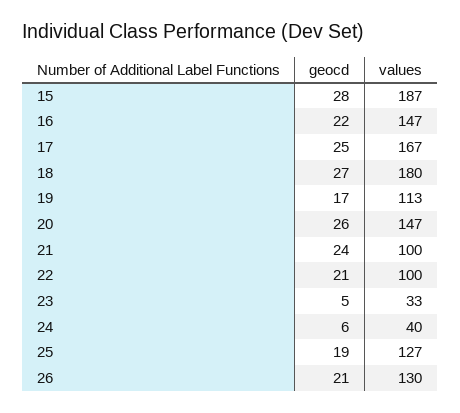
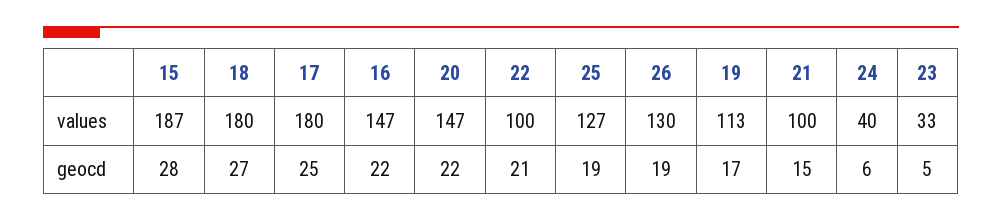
  {
    "geocd": {
      "15": 28,
      "16": 22,
      "17": 25,
      "18": 27,
      "19": 17,
-     "20": 26,
+     "20": 22,
-     "21": 24,
+     "21": 15,
      "22": 21,
      "23": 5,
      "24": 6,
      "25": 19,
-     "26": 21
+     "26": 19
    },
    "values": {
      "15": 187,
      "16": 147,
-     "17": 167,
+     "17": 180,
      "18": 180,
      "19": 113,
      "20": 147,
      "21": 100,
      "22": 100,
      "23": 33,
      "24": 40,
      "25": 127,
      "26": 130
    }
  }

